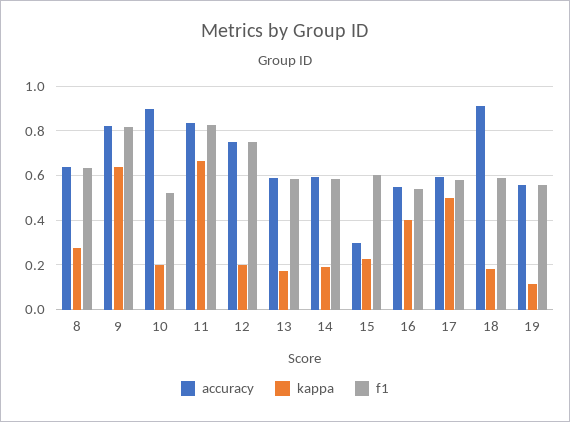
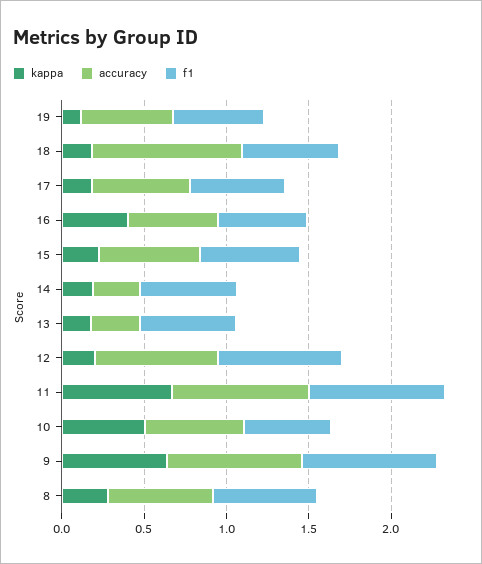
  {
    "accuracy": {
      "8": 0.65,
      "9": 0.8,
-     "10": 0.9,
+     "10": 0.6,
      "11": 0.85,
      "12": 0.75,
-     "13": 0.6,
+     "13": 0.3,
-     "14": 0.6,
+     "14": 0.3,
-     "15": 0.3,
+     "15": 0.6,
      "16": 0.55,
      "17": 0.6,
      "18": 0.9,
      "19": 0.55
    },
    "kappa": {
      "8": 0.3,
      "9": 0.65,
-     "10": 0.2,
+     "10": 0.5,
      "11": 0.65,
      "12": 0.2,
      "13": 0.15,
      "14": 0.2,
      "15": 0.25,
      "16": 0.4,
-     "17": 0.5,
+     "17": 0.2,
      "18": 0.2,
      "19": 0.1
    },
    "f1": {
      "8": 0.65,
      "9": 0.8,
      "10": 0.5,
      "11": 0.85,
      "12": 0.75,
      "13": 0.6,
      "14": 0.6,
      "15": 0.6,
      "16": 0.55,
      "17": 0.6,
      "18": 0.6,
      "19": 0.55
    }
  }

